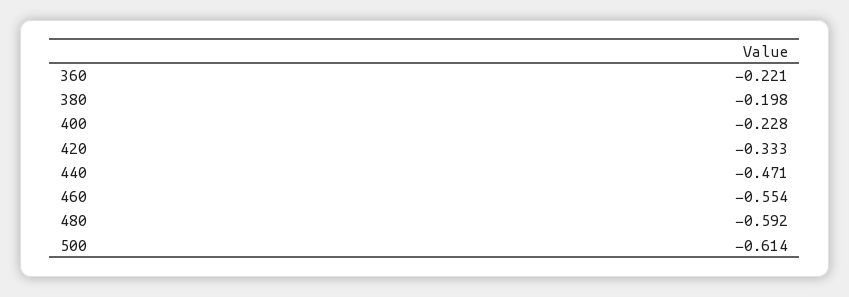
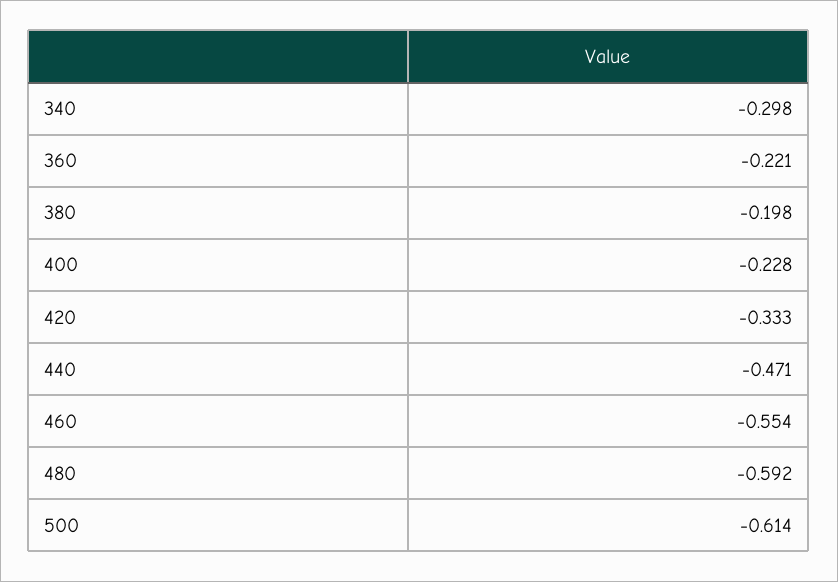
  {
    "360": -0.221,
    "380": -0.198,
    "400": -0.228,
    "420": -0.333,
    "440": -0.471,
    "460": -0.554,
    "480": -0.592,
-   "500": -0.614
+   "500": -0.614,
+   "340": -0.298
  }

